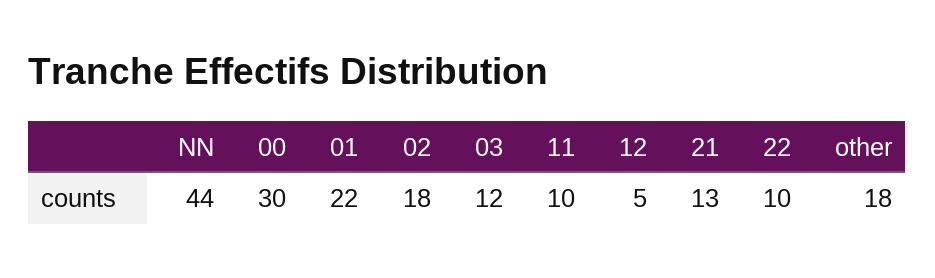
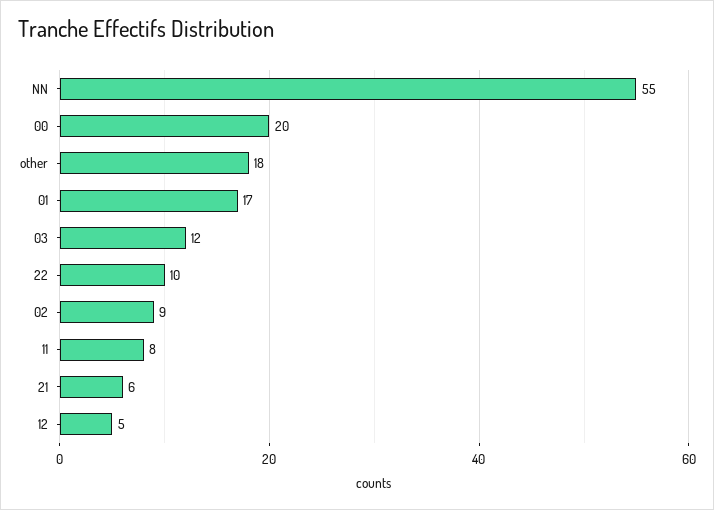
  {
-   "NN": 44,
+   "NN": 55,
-   "00": 30,
+   "00": 20,
-   "01": 22,
+   "01": 17,
-   "02": 18,
+   "02": 9,
    "03": 12,
-   "11": 10,
+   "11": 8,
    "12": 5,
-   "21": 13,
+   "21": 6,
    "22": 10,
    "other": 18
  }

